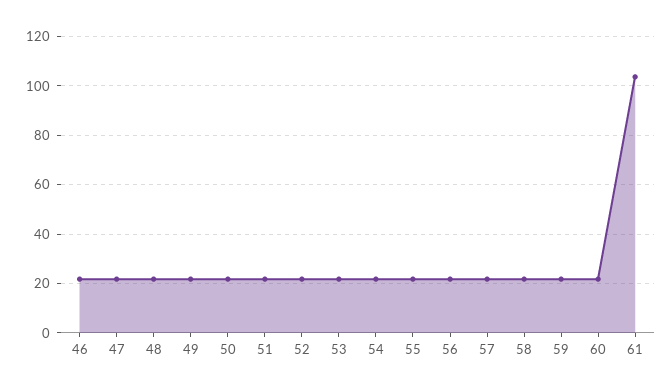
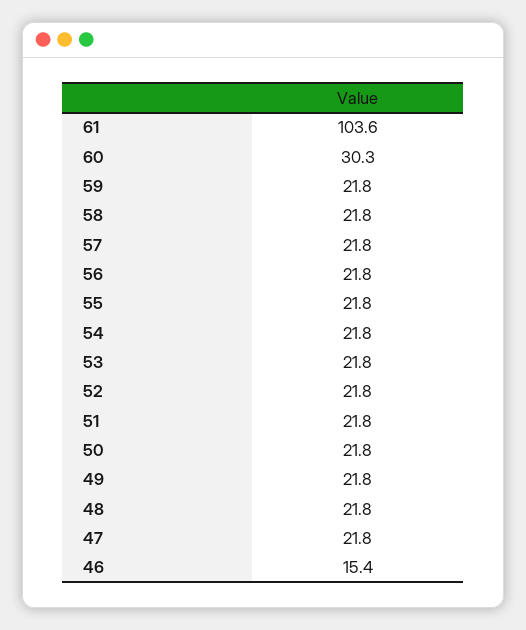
  {
-   "46": 22.5,
+   "46": 15.4,
    "47": 21.8,
    "48": 21.8,
    "49": 21.8,
    "50": 21.8,
    "51": 21.8,
    "52": 21.8,
    "53": 21.8,
    "54": 21.8,
    "55": 21.8,
    "56": 21.8,
    "57": 21.8,
    "58": 21.8,
    "59": 21.8,
-   "60": 22.5,
+   "60": 30.3,
    "61": 103.6
  }

